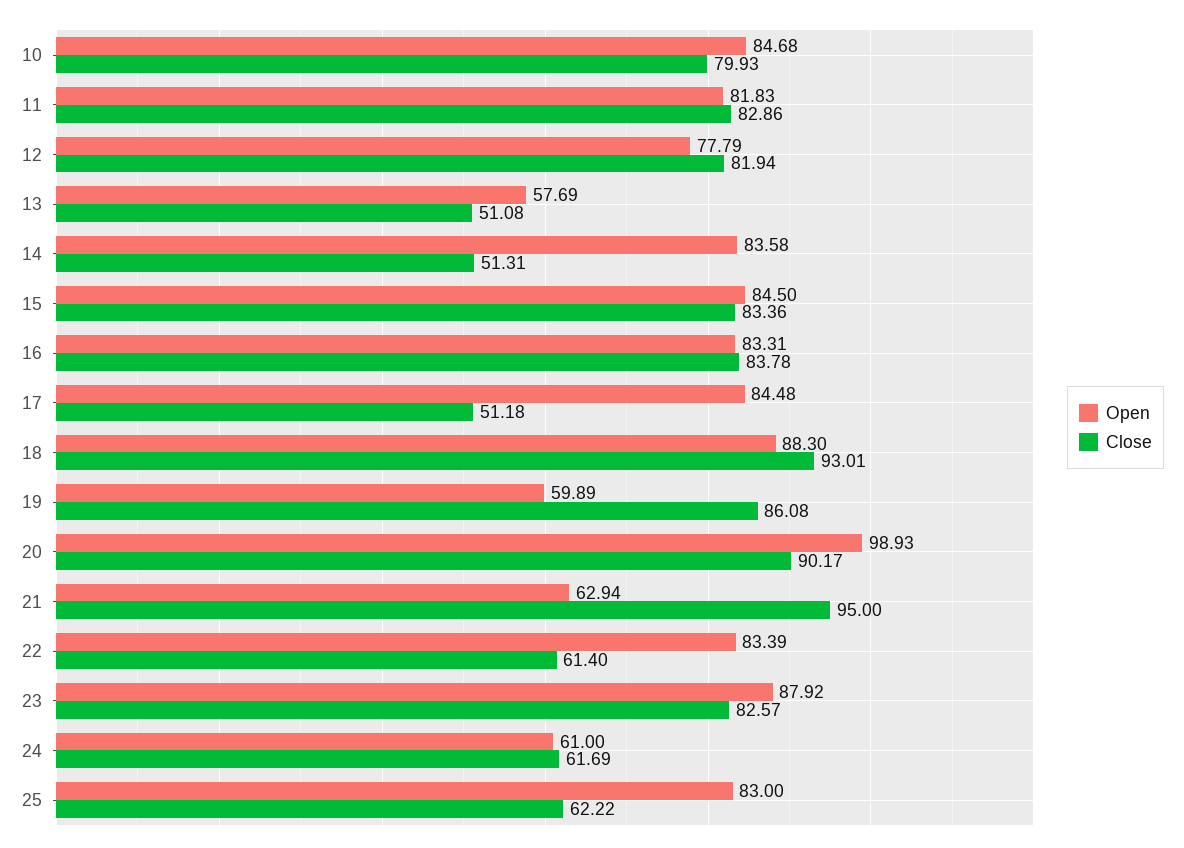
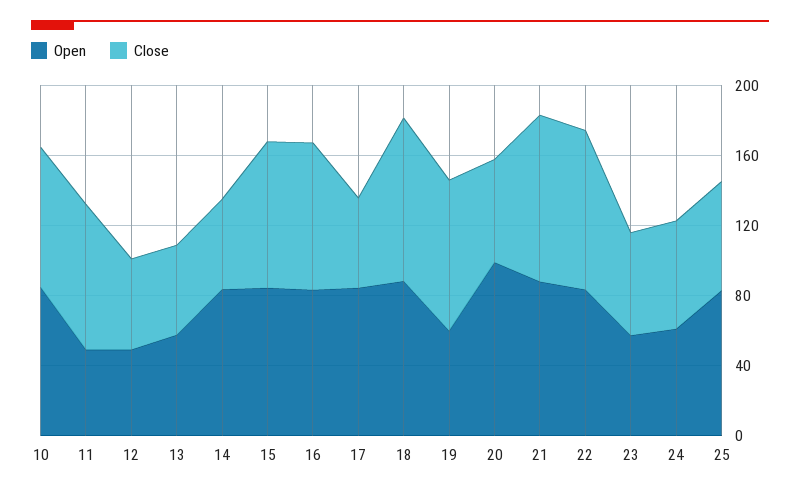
  {
    "Open": {
      "10": 84.68,
-     "11": 81.83,
+     "11": 50,
-     "12": 77.79,
+     "12": 50,
      "13": 57.69,
      "14": 83.58,
      "15": 84.5,
      "16": 83.31,
      "17": 84.48,
      "18": 88.3,
      "19": 59.89,
      "20": 98.93,
-     "21": 62.94,
+     "21": 90,
      "22": 83.39,
-     "23": 87.92,
+     "23": 60,
      "24": 61,
      "25": 83
    },
    "Close": {
      "10": 79.93,
      "11": 82.86,
-     "12": 81.94,
+     "12": 50,
      "13": 51.08,
      "14": 51.31,
      "15": 83.36,
      "16": 83.78,
      "17": 51.18,
      "18": 93.01,
      "19": 86.08,
-     "20": 90.17,
+     "20": 60,
      "21": 95,
-     "22": 61.4,
+     "22": 90,
-     "23": 82.57,
+     "23": 60,
      "24": 61.69,
      "25": 62.22
    }
  }

